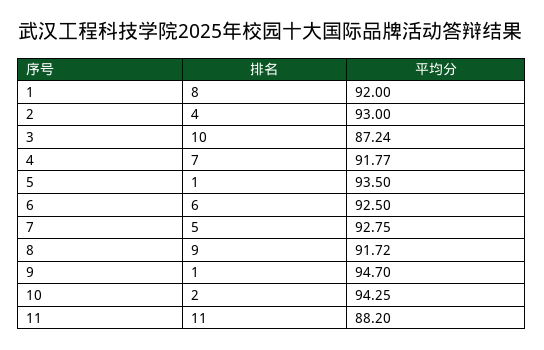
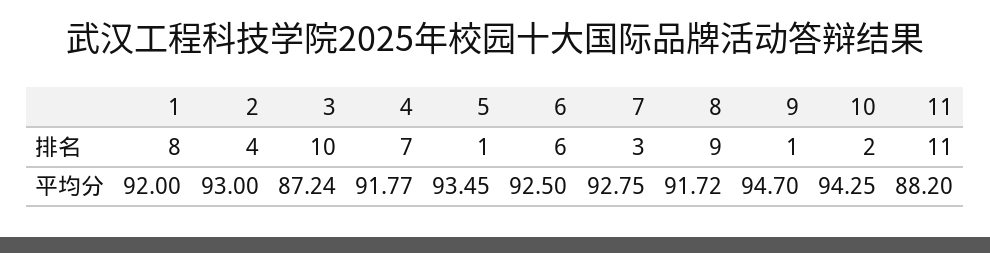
  {
    "排名": {
      "1": 8,
      "2": 4,
      "3": 10,
      "4": 7,
      "5": 1,
      "6": 6,
-     "7": 5,
+     "7": 3,
      "8": 9,
      "9": 1,
      "10": 2,
      "11": 11
    },
    "平均分": {
      "1": 92,
      "2": 93,
      "3": 87.24,
      "4": 91.77,
-     "5": 93.5,
+     "5": 93.45,
      "6": 92.5,
      "7": 92.75,
      "8": 91.72,
      "9": 94.7,
      "10": 94.25,
      "11": 88.2
    }
  }

